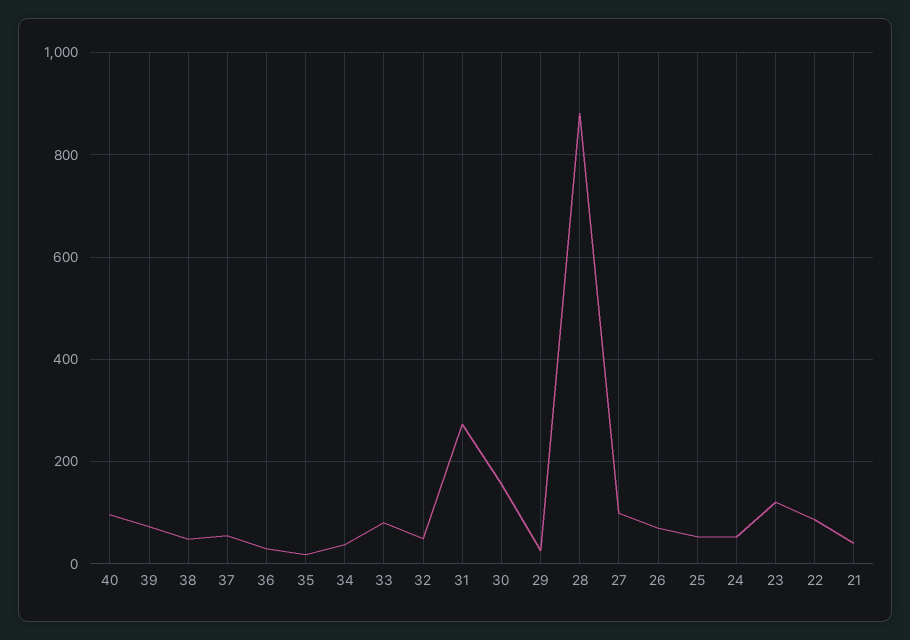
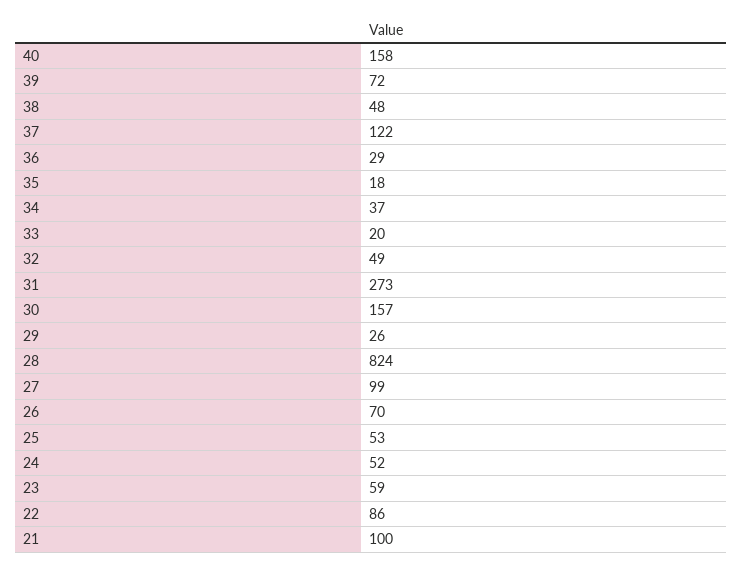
  {
-   "40": 100,
+   "40": 158,
    "39": 72,
    "38": 48,
-   "37": 60,
+   "37": 122,
    "36": 29,
    "35": 18,
    "34": 37,
-   "33": 80,
+   "33": 20,
    "32": 49,
    "31": 273,
    "30": 157,
    "29": 26,
-   "28": 880,
+   "28": 824,
    "27": 99,
    "26": 70,
    "25": 53,
    "24": 52,
-   "23": 120,
+   "23": 59,
    "22": 86,
-   "21": 40
+   "21": 100
  }

